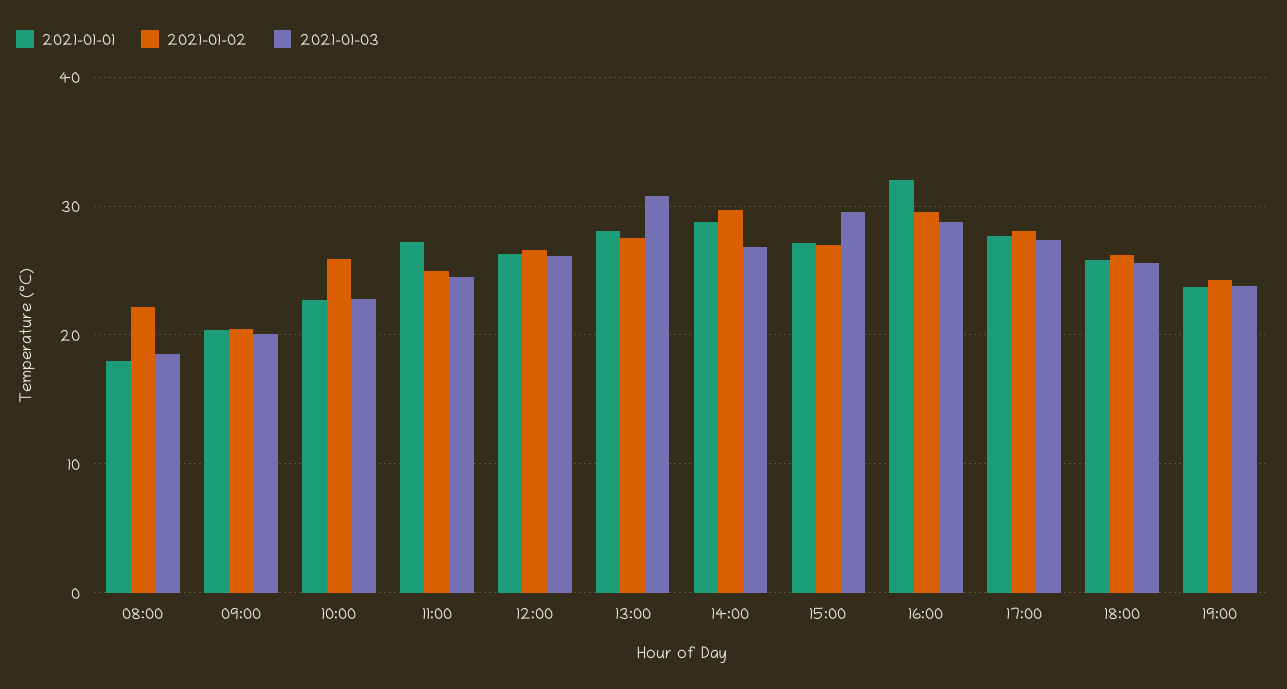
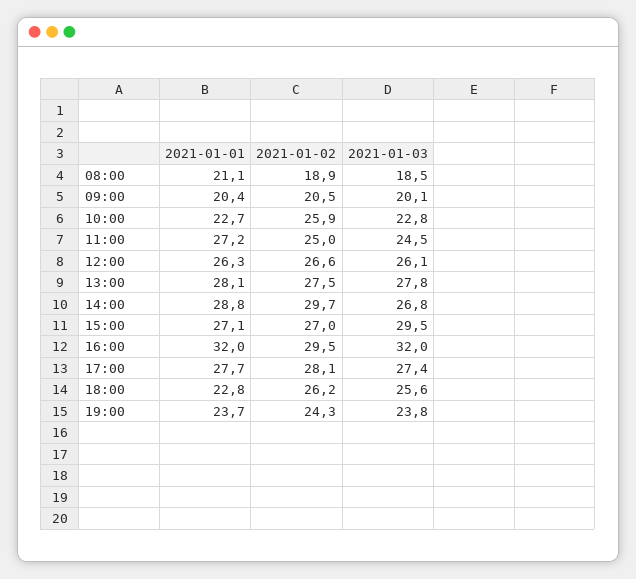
  {
    "2021-01-01": {
-     "08:00": 18,
+     "08:00": 21.1,
      "09:00": 20.4,
      "10:00": 22.7,
      "11:00": 27.2,
      "12:00": 26.3,
      "13:00": 28.1,
      "14:00": 28.8,
      "15:00": 27.1,
      "16:00": 32,
      "17:00": 27.7,
-     "18:00": 26,
+     "18:00": 22.8,
      "19:00": 23.7
    },
    "2021-01-02": {
-     "08:00": 22,
+     "08:00": 18.9,
      "09:00": 20.5,
      "10:00": 25.9,
      "11:00": 25,
      "12:00": 26.6,
      "13:00": 27.5,
      "14:00": 29.7,
      "15:00": 27,
      "16:00": 29.5,
      "17:00": 28.1,
      "18:00": 26.2,
      "19:00": 24.3
    },
    "2021-01-03": {
      "08:00": 18.5,
      "09:00": 20.1,
      "10:00": 22.8,
      "11:00": 24.5,
      "12:00": 26.1,
-     "13:00": 31,
+     "13:00": 27.8,
      "14:00": 26.8,
      "15:00": 29.5,
-     "16:00": 29,
+     "16:00": 32,
      "17:00": 27.4,
      "18:00": 25.6,
      "19:00": 23.8
    }
  }

